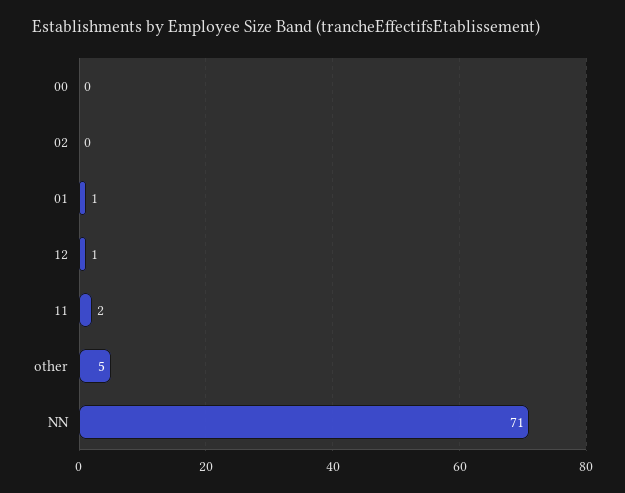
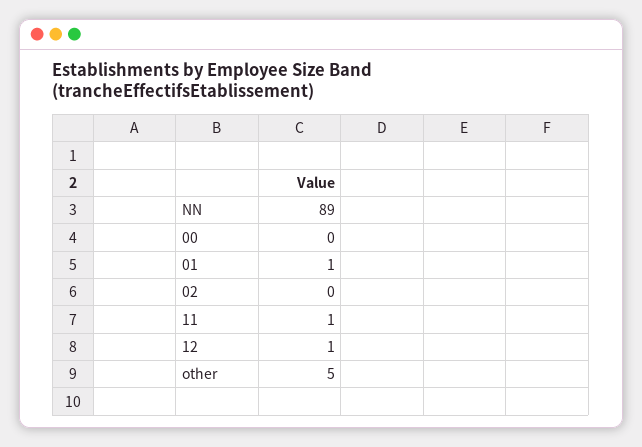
  {
    "00": 0,
    "02": 0,
    "01": 1,
    "12": 1,
-   "11": 2,
+   "11": 1,
    "other": 5,
-   "NN": 71
+   "NN": 89
  }

